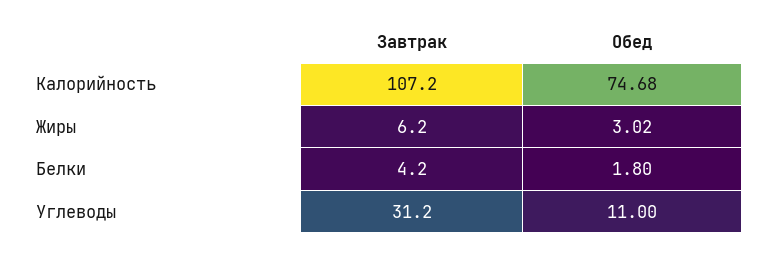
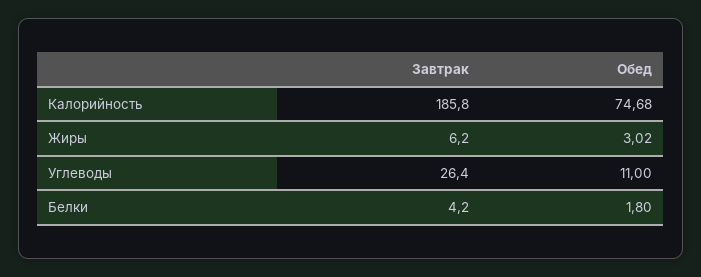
  {
    "Завтрак": {
-     "Калорийность": 107.2,
+     "Калорийность": 185.8,
      "Жиры": 6.2,
      "Белки": 4.2,
-     "Углеводы": 31.2
+     "Углеводы": 26.4
    },
    "Обед": {
      "Калорийность": 74.68,
      "Жиры": 3.02,
      "Белки": 1.8,
      "Углеводы": 11
    }
  }

